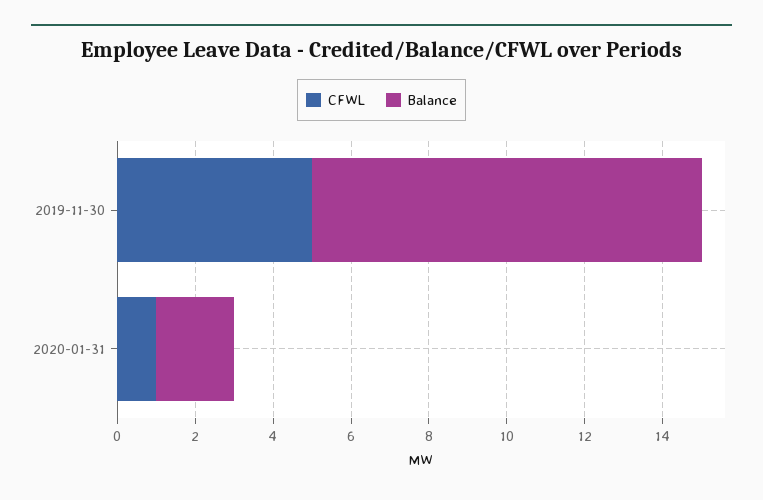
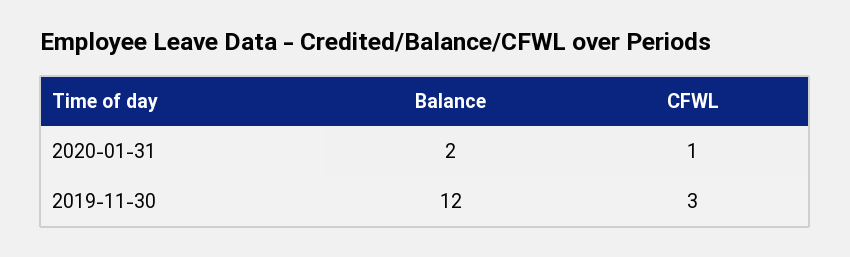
  {
    "CFWL": {
-     "2019-11-30": 5,
+     "2019-11-30": 3,
      "2020-01-31": 1
    },
    "Balance": {
-     "2019-11-30": 10,
+     "2019-11-30": 12,
      "2020-01-31": 2
    }
  }

